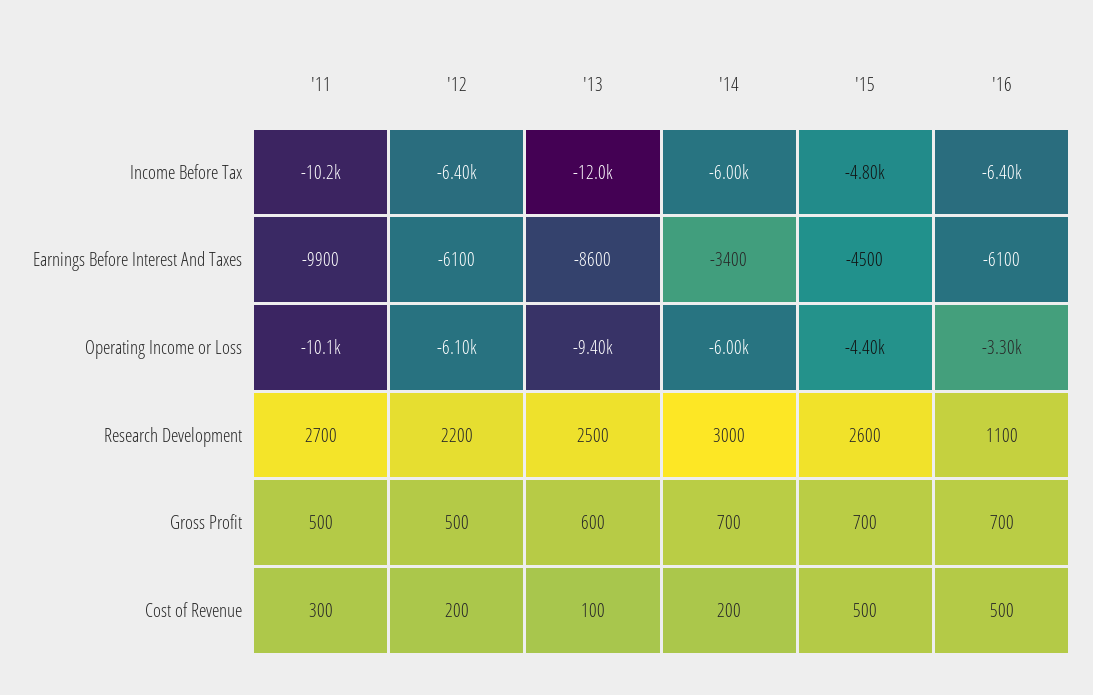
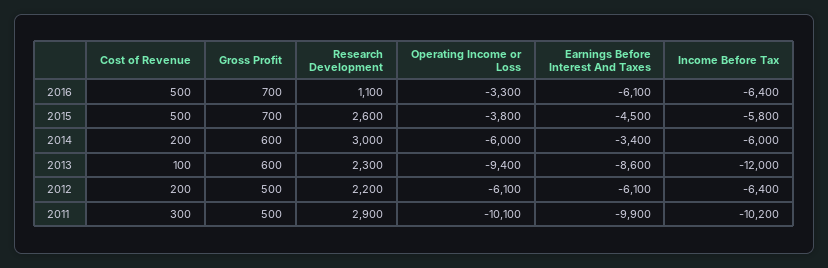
  {
    "'11": {
      "Income Before Tax": -10200,
      "Earnings Before Interest And Taxes": -9900,
      "Operating Income or Loss": -10100,
-     "Research Development": 2700,
+     "Research Development": 2900,
      "Gross Profit": 500,
      "Cost of Revenue": 300
    },
    "'12": {
      "Income Before Tax": -6400,
      "Earnings Before Interest And Taxes": -6100,
      "Operating Income or Loss": -6100,
      "Research Development": 2200,
      "Gross Profit": 500,
      "Cost of Revenue": 200
    },
    "'13": {
      "Income Before Tax": -12000,
      "Earnings Before Interest And Taxes": -8600,
      "Operating Income or Loss": -9400,
-     "Research Development": 2500,
+     "Research Development": 2300,
      "Gross Profit": 600,
      "Cost of Revenue": 100
    },
    "'14": {
      "Income Before Tax": -6000,
      "Earnings Before Interest And Taxes": -3400,
      "Operating Income or Loss": -6000,
      "Research Development": 3000,
-     "Gross Profit": 700,
+     "Gross Profit": 600,
      "Cost of Revenue": 200
    },
    "'15": {
-     "Income Before Tax": -4800,
+     "Income Before Tax": -5800,
      "Earnings Before Interest And Taxes": -4500,
-     "Operating Income or Loss": -4400,
+     "Operating Income or Loss": -3800,
      "Research Development": 2600,
      "Gross Profit": 700,
      "Cost of Revenue": 500
    },
    "'16": {
      "Income Before Tax": -6400,
      "Earnings Before Interest And Taxes": -6100,
      "Operating Income or Loss": -3300,
      "Research Development": 1100,
      "Gross Profit": 700,
      "Cost of Revenue": 500
    }
  }

